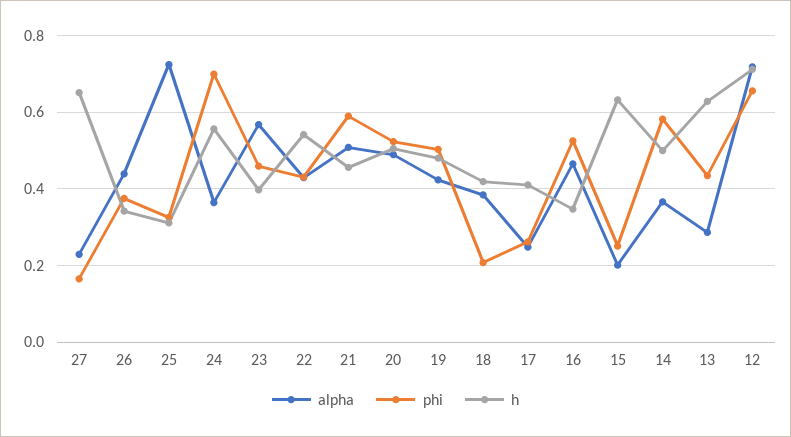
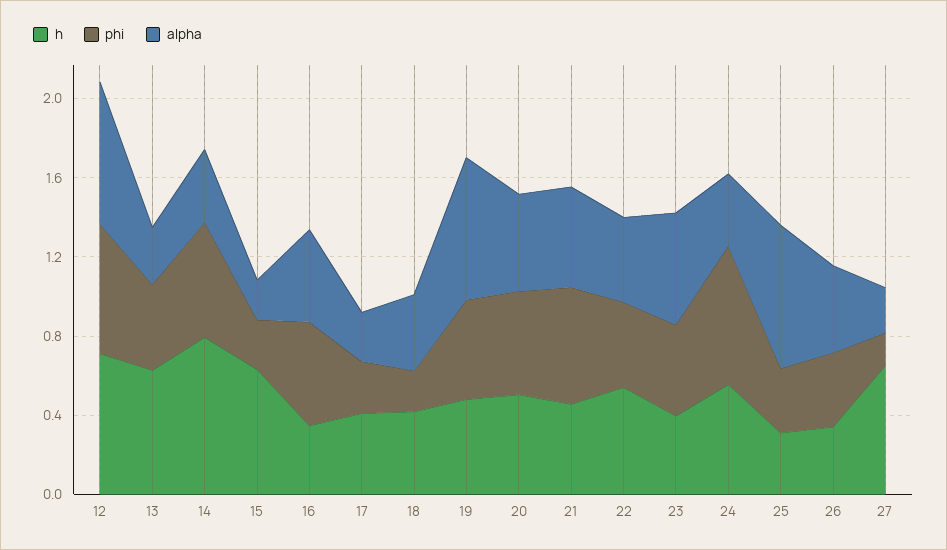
  {
    "alpha": {
      "27": 0.22,
      "26": 0.44,
      "25": 0.72,
      "24": 0.36,
      "23": 0.56,
      "22": 0.42,
      "21": 0.5,
      "20": 0.48,
-     "19": 0.42,
+     "19": 0.7,
      "18": 0.38,
      "17": 0.24,
      "16": 0.46,
      "15": 0.2,
      "14": 0.36,
      "13": 0.28,
      "12": 0.72
    },
    "phi": {
      "27": 0.16,
      "26": 0.38,
      "25": 0.32,
      "24": 0.7,
      "23": 0.46,
      "22": 0.44,
      "21": 0.58,
      "20": 0.52,
      "19": 0.5,
      "18": 0.2,
      "17": 0.26,
      "16": 0.52,
      "15": 0.26,
      "14": 0.58,
      "13": 0.44,
      "12": 0.66
    },
    "h": {
      "27": 0.66,
      "26": 0.34,
      "25": 0.32,
      "24": 0.56,
      "23": 0.4,
      "22": 0.54,
      "21": 0.46,
      "20": 0.5,
      "19": 0.48,
      "18": 0.42,
      "17": 0.4,
      "16": 0.34,
      "15": 0.64,
-     "14": 0.5,
+     "14": 0.8,
      "13": 0.62,
      "12": 0.72
    }
  }

